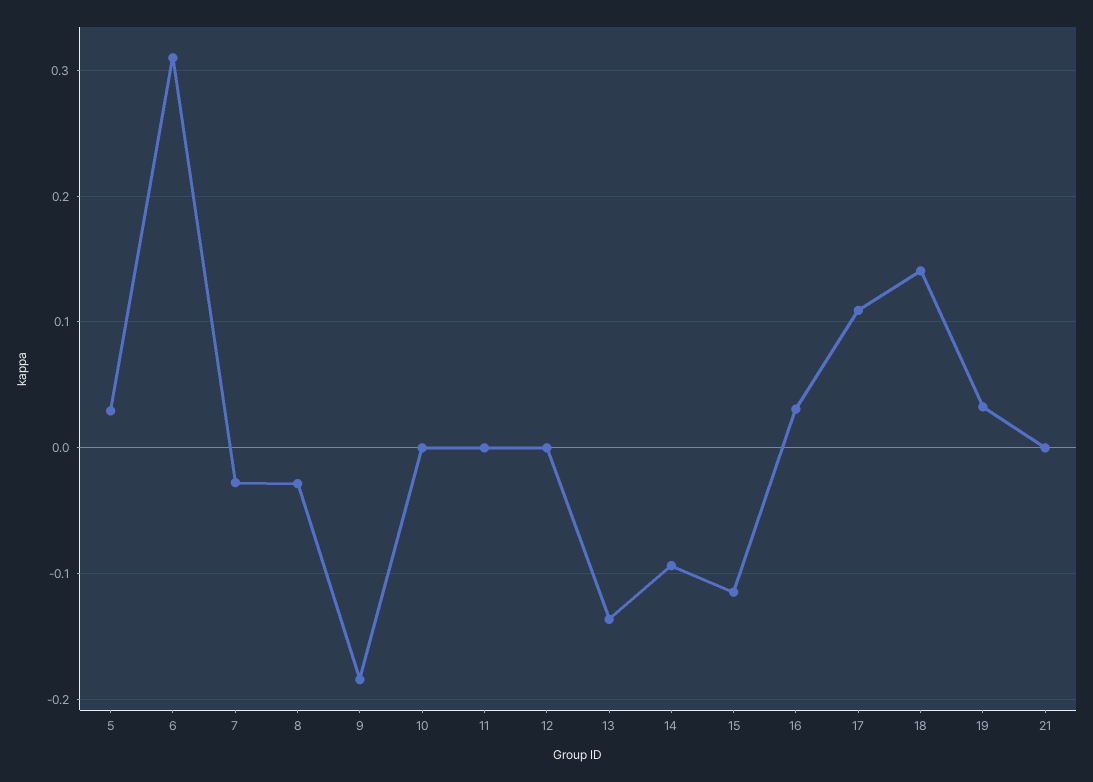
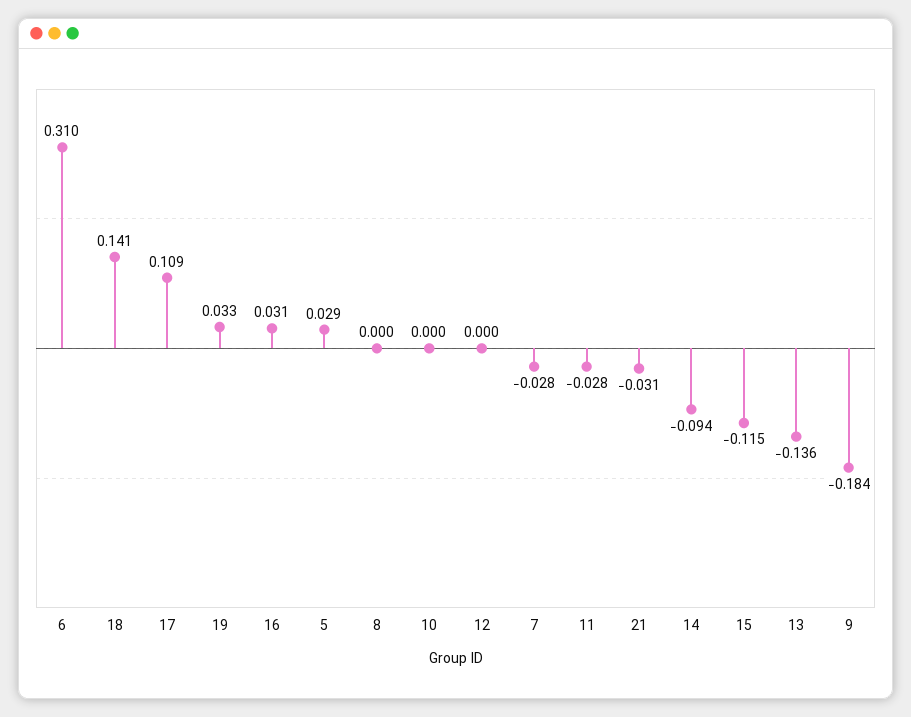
  {
    "5": 0.029,
    "6": 0.31,
    "7": -0.028,
-   "8": -0.03,
+   "8": 0,
    "9": -0.184,
    "10": 0,
-   "11": 0,
+   "11": -0.028,
    "12": 0,
    "13": -0.136,
    "14": -0.094,
    "15": -0.115,
    "16": 0.031,
    "17": 0.109,
    "18": 0.141,
    "19": 0.033,
-   "21": 0
+   "21": -0.031
  }

